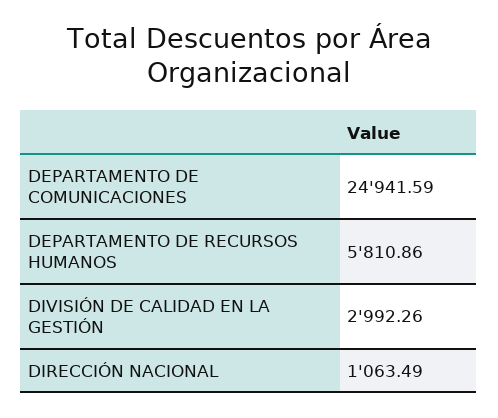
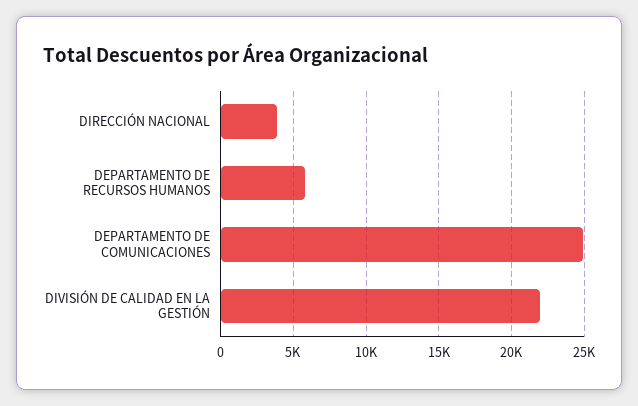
  {
    "DEPARTAMENTO DE COMUNICACIONES": 24941.59,
    "DEPARTAMENTO DE RECURSOS HUMANOS": 5810.86,
-   "DIVISIÓN DE CALIDAD EN LA GESTIÓN": 2992.26,
+   "DIVISIÓN DE CALIDAD EN LA GESTIÓN": 22000,
-   "DIRECCIÓN NACIONAL": 1063.49
+   "DIRECCIÓN NACIONAL": 4000
  }

